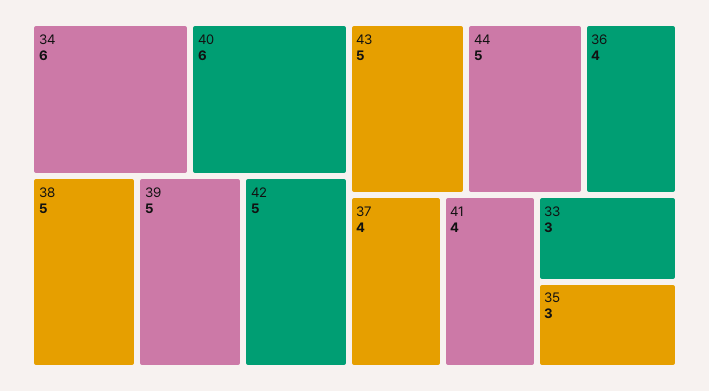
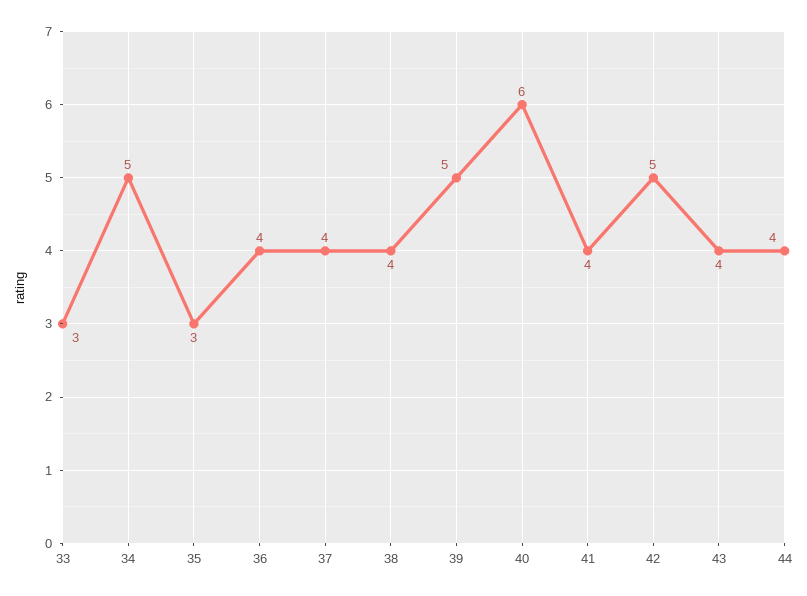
  {
-   "34": 6,
+   "34": 5,
    "40": 6,
-   "38": 5,
+   "38": 4,
    "39": 5,
    "42": 5,
-   "43": 5,
+   "43": 4,
-   "44": 5,
+   "44": 4,
    "36": 4,
    "37": 4,
    "41": 4,
    "33": 3,
    "35": 3
  }

